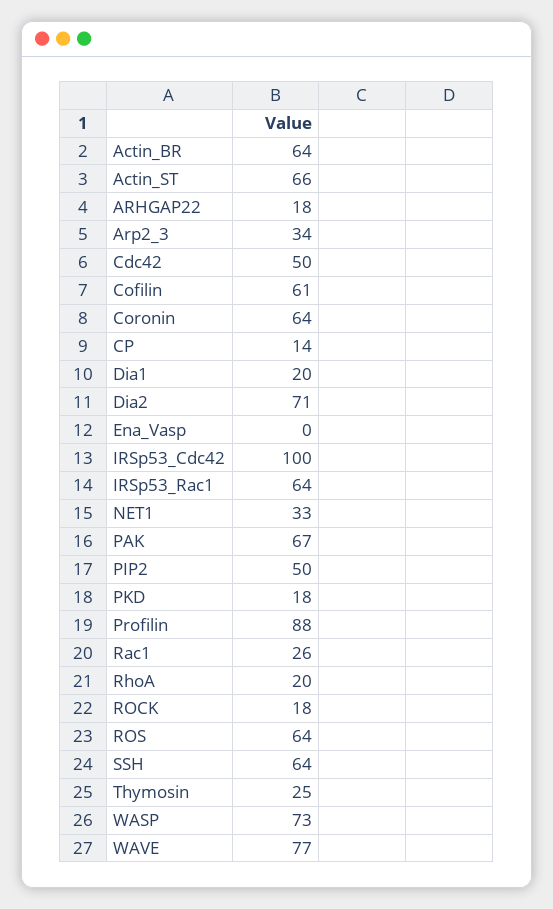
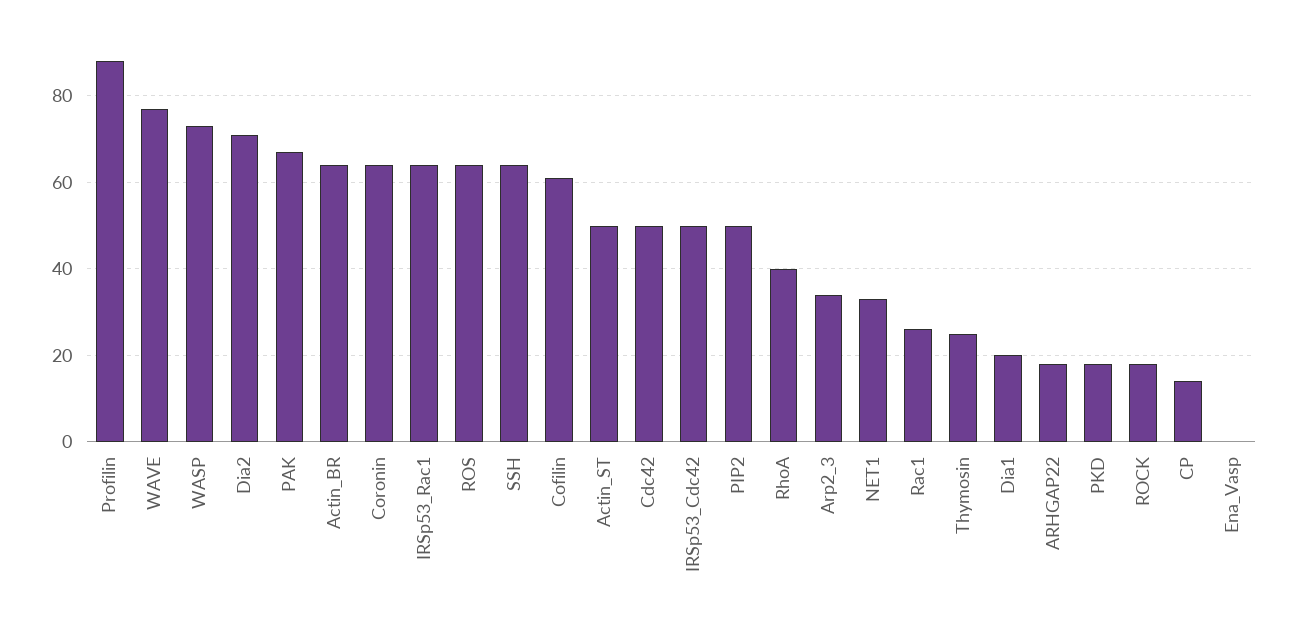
  {
    "Actin_BR": 64,
-   "Actin_ST": 66,
+   "Actin_ST": 50,
    "ARHGAP22": 18,
    "Arp2_3": 34,
    "Cdc42": 50,
    "Cofilin": 61,
    "Coronin": 64,
    "CP": 14,
    "Dia1": 20,
    "Dia2": 71,
    "Ena_Vasp": 0,
-   "IRSp53_Cdc42": 100,
+   "IRSp53_Cdc42": 50,
    "IRSp53_Rac1": 64,
    "NET1": 33,
    "PAK": 67,
    "PIP2": 50,
    "PKD": 18,
    "Profilin": 88,
    "Rac1": 26,
-   "RhoA": 20,
+   "RhoA": 40,
    "ROCK": 18,
    "ROS": 64,
    "SSH": 64,
    "Thymosin": 25,
    "WASP": 73,
    "WAVE": 77
  }

